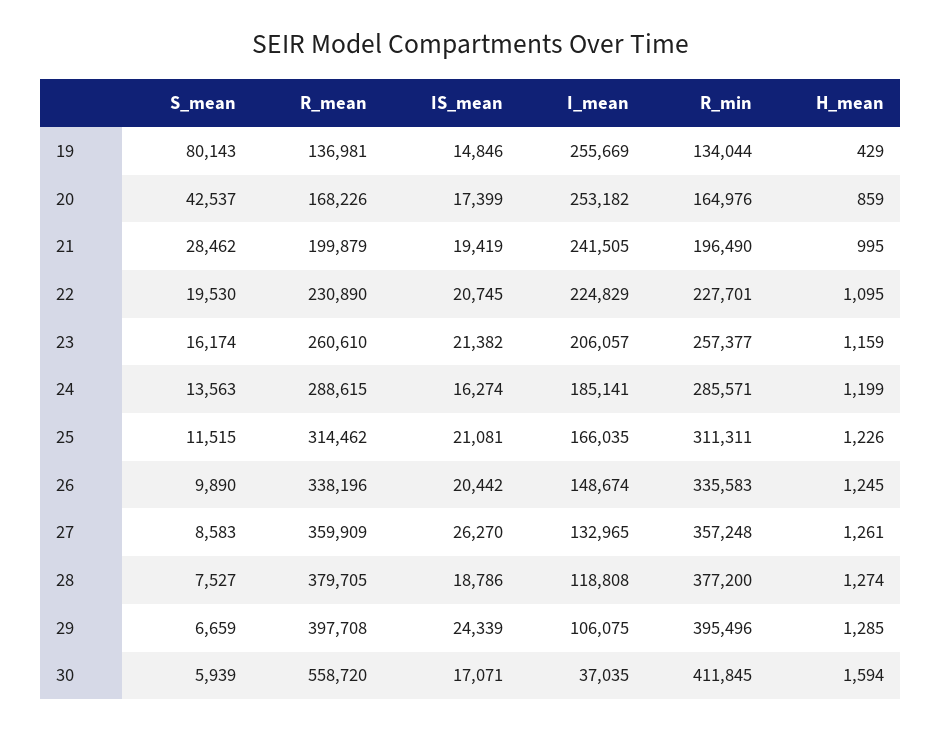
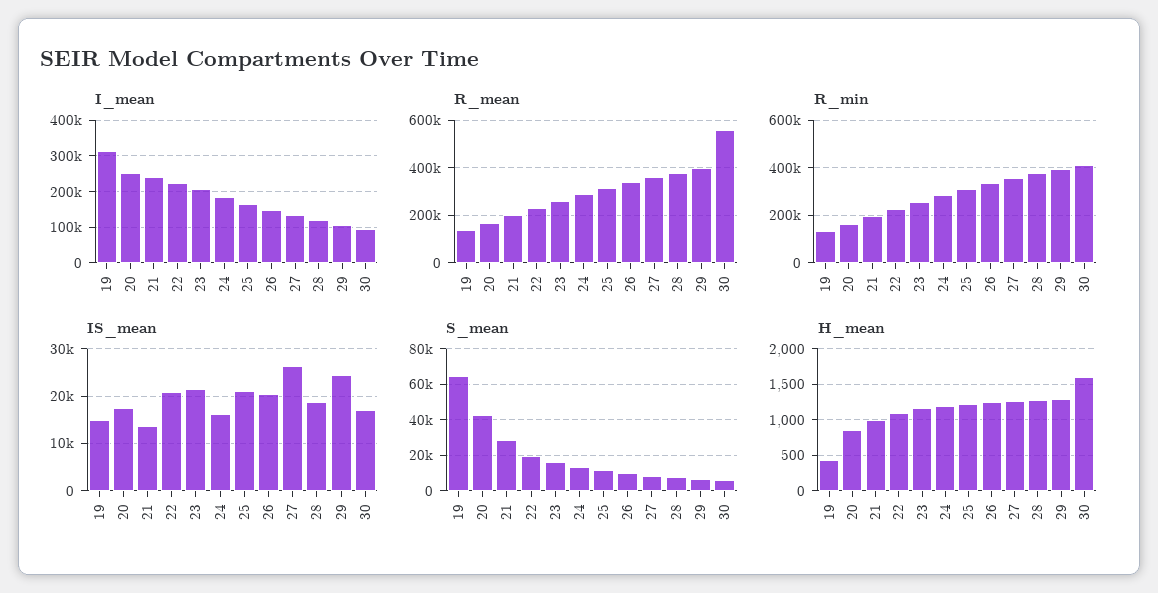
  {
    "S_mean": {
-     "19": 80143,
+     "19": 65000,
      "20": 42537,
      "21": 28462,
      "22": 19530,
      "23": 16174,
      "24": 13563,
      "25": 11515,
      "26": 9890,
      "27": 8583,
      "28": 7527,
      "29": 6659,
      "30": 5939
    },
    "R_mean": {
      "19": 136981,
      "20": 168226,
      "21": 199879,
      "22": 230890,
      "23": 260610,
      "24": 288615,
      "25": 314462,
      "26": 338196,
      "27": 359909,
      "28": 379705,
      "29": 397708,
      "30": 558720
    },
    "IS_mean": {
      "19": 14846,
      "20": 17399,
-     "21": 19419,
+     "21": 14000,
      "22": 20745,
      "23": 21382,
      "24": 16274,
      "25": 21081,
      "26": 20442,
      "27": 26270,
      "28": 18786,
      "29": 24339,
      "30": 17071
    },
    "I_mean": {
-     "19": 255669,
+     "19": 320000,
      "20": 253182,
      "21": 241505,
      "22": 224829,
      "23": 206057,
      "24": 185141,
      "25": 166035,
      "26": 148674,
      "27": 132965,
      "28": 118808,
      "29": 106075,
-     "30": 37035
+     "30": 100000
    },
    "R_min": {
      "19": 134044,
      "20": 164976,
      "21": 196490,
      "22": 227701,
      "23": 257377,
      "24": 285571,
      "25": 311311,
      "26": 335583,
      "27": 357248,
      "28": 377200,
      "29": 395496,
      "30": 411845
    },
    "H_mean": {
      "19": 429,
      "20": 859,
      "21": 995,
      "22": 1095,
      "23": 1159,
      "24": 1199,
      "25": 1226,
      "26": 1245,
      "27": 1261,
      "28": 1274,
      "29": 1285,
      "30": 1594
    }
  }

